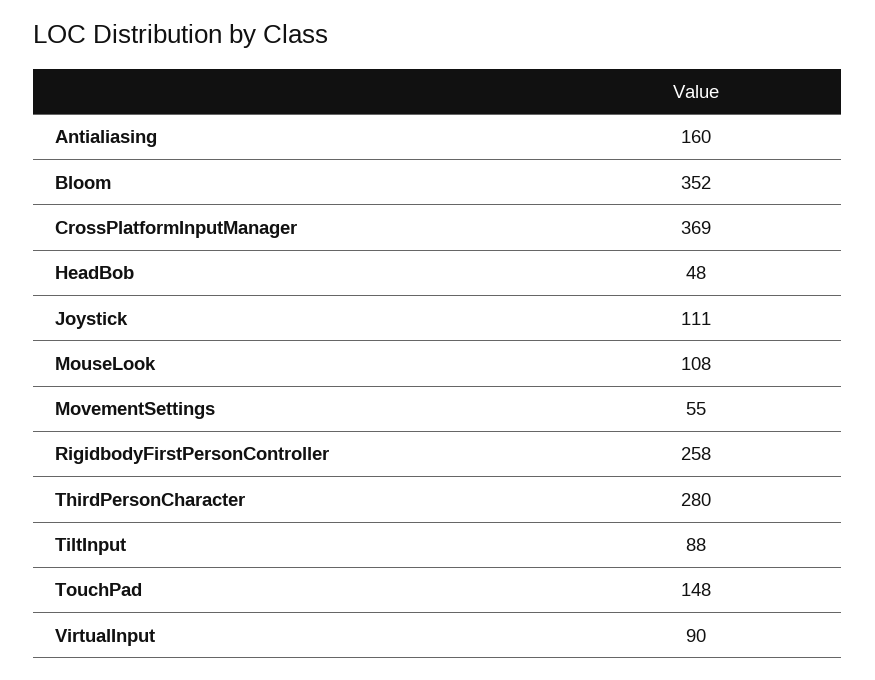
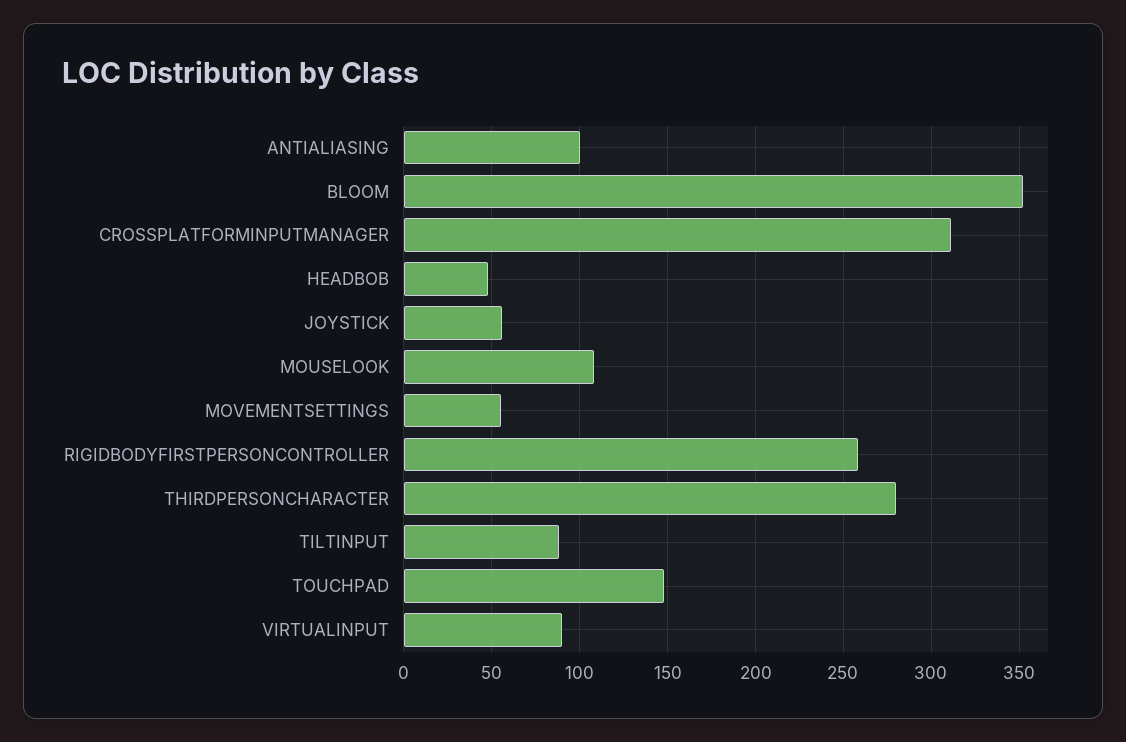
  {
-   "Antialiasing": 160,
+   "Antialiasing": 100,
    "Bloom": 352,
-   "CrossPlatformInputManager": 369,
+   "CrossPlatformInputManager": 310,
    "HeadBob": 48,
-   "Joystick": 111,
+   "Joystick": 55,
    "MouseLook": 108,
    "MovementSettings": 55,
    "RigidbodyFirstPersonController": 258,
    "ThirdPersonCharacter": 280,
    "TiltInput": 88,
    "TouchPad": 148,
    "VirtualInput": 90
  }

